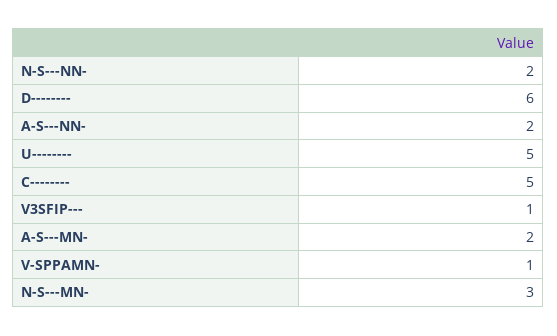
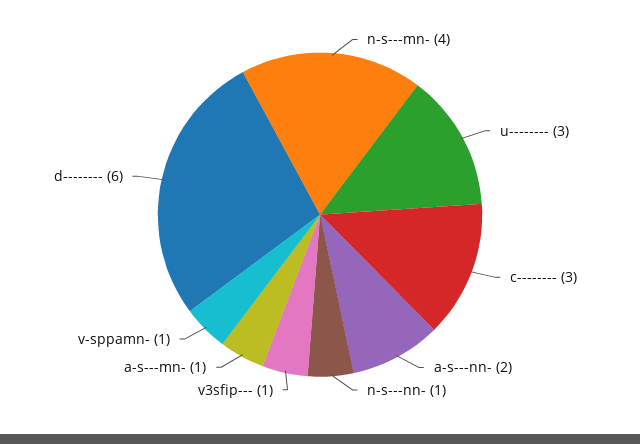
  {
-   "N-S---NN-": 2,
+   "N-S---NN-": 1,
    "D--------": 6,
    "A-S---NN-": 2,
-   "U--------": 5,
+   "U--------": 3,
-   "C--------": 5,
+   "C--------": 3,
    "V3SFIP---": 1,
-   "A-S---MN-": 2,
+   "A-S---MN-": 1,
    "V-SPPAMN-": 1,
-   "N-S---MN-": 3
+   "N-S---MN-": 4
  }

